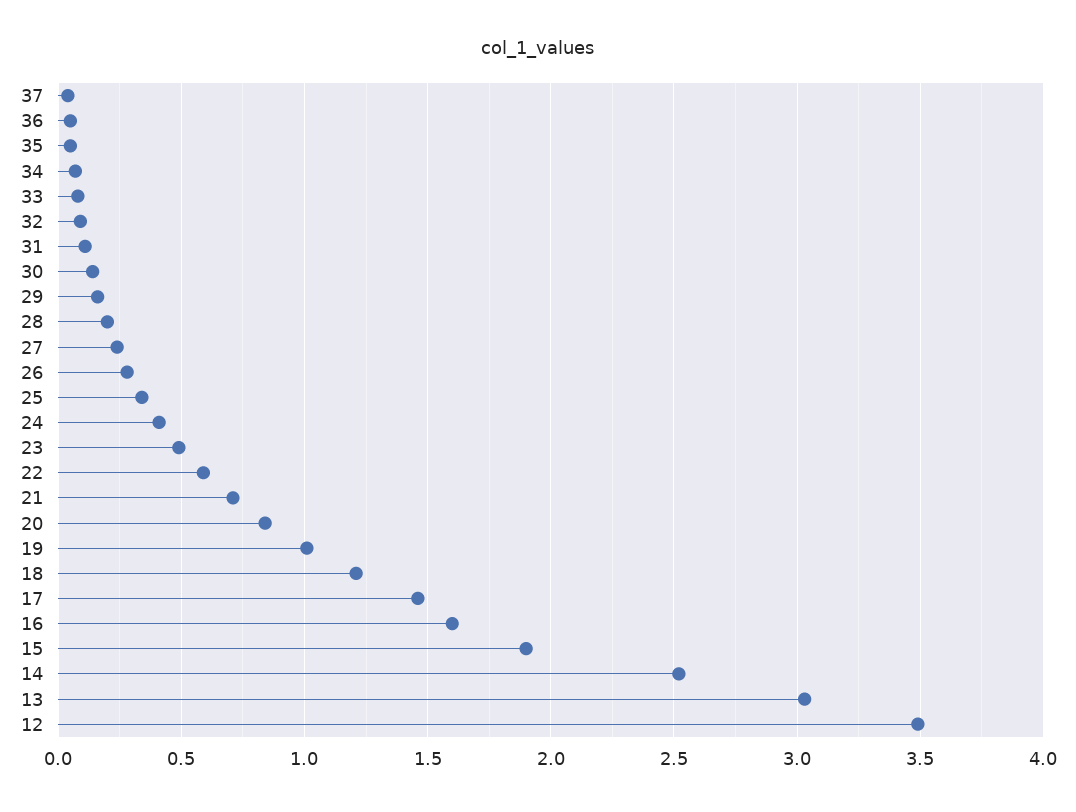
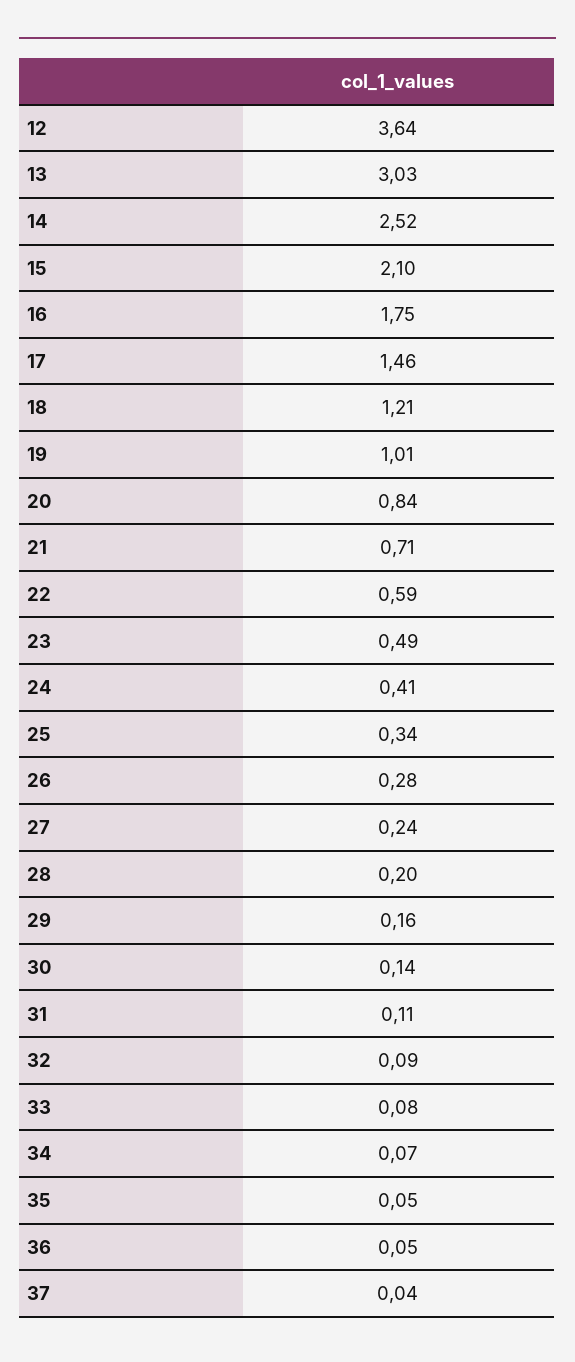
  {
    "37": 0.04,
    "36": 0.05,
    "35": 0.05,
    "34": 0.07,
    "33": 0.08,
    "32": 0.09,
    "31": 0.11,
    "30": 0.14,
    "29": 0.16,
    "28": 0.2,
    "27": 0.24,
    "26": 0.28,
    "25": 0.34,
    "24": 0.41,
    "23": 0.49,
    "22": 0.59,
    "21": 0.71,
    "20": 0.84,
    "19": 1.01,
    "18": 1.21,
    "17": 1.46,
-   "16": 1.6,
+   "16": 1.75,
-   "15": 1.9,
+   "15": 2.1,
    "14": 2.52,
    "13": 3.03,
-   "12": 3.5
+   "12": 3.64
  }

